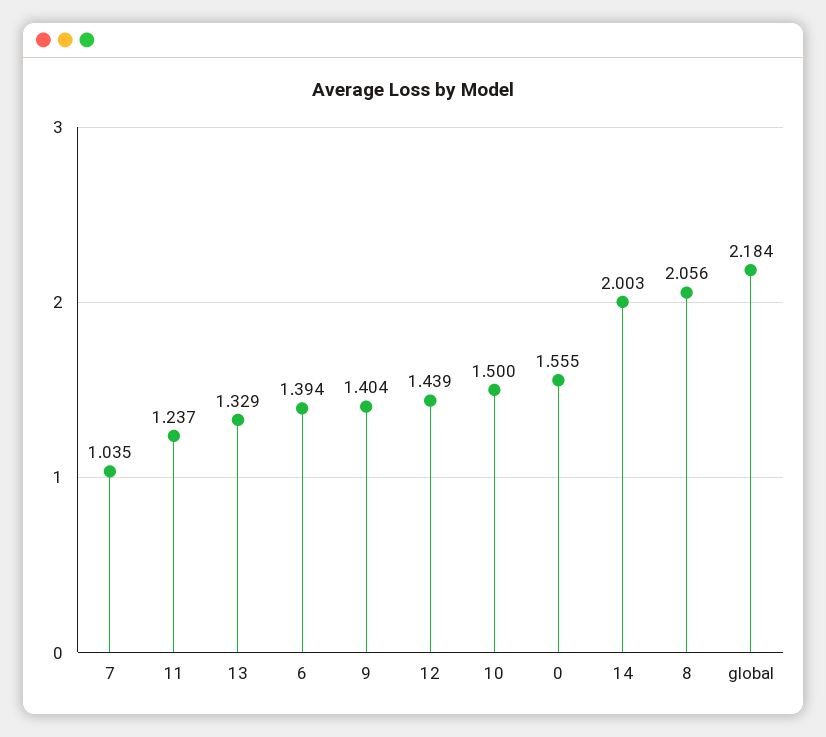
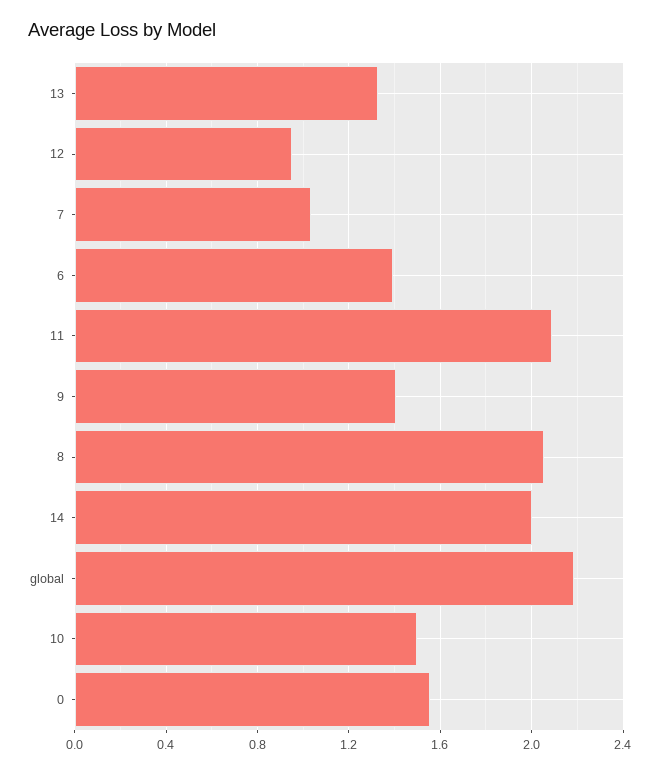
  {
    "7": 1.035,
-   "11": 1.237,
+   "11": 2.1,
    "13": 1.329,
    "6": 1.394,
    "9": 1.404,
-   "12": 1.439,
+   "12": 0.95,
    "10": 1.5,
    "0": 1.555,
    "14": 2.003,
    "8": 2.056,
    "global": 2.184
  }

